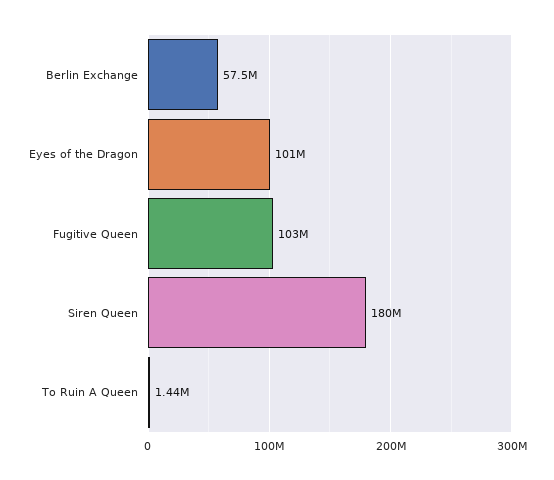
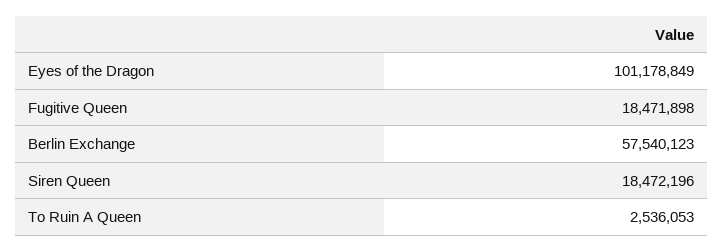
  {
    "Berlin Exchange": 57540123,
    "Eyes of the Dragon": 101178849,
-   "Fugitive Queen": 103000000,
+   "Fugitive Queen": 18471898,
-   "Siren Queen": 180000000,
+   "Siren Queen": 18472196,
-   "To Ruin A Queen": 1440000
+   "To Ruin A Queen": 2536053
  }

